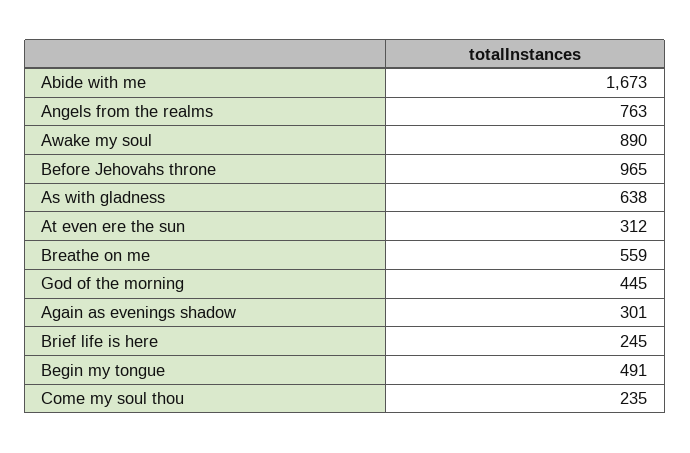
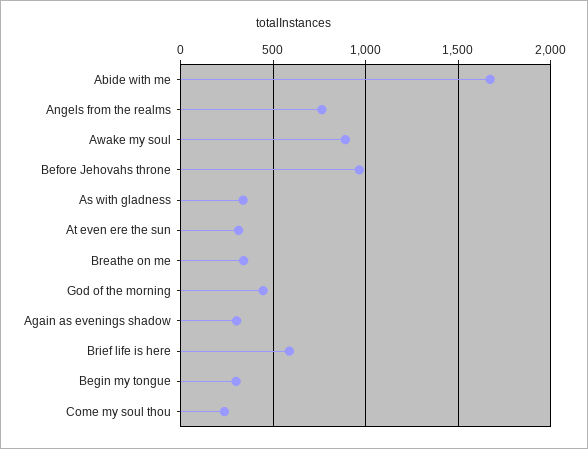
  {
    "Abide with me": 1673,
    "Angels from the realms": 763,
    "Awake my soul": 890,
    "Before Jehovahs throne": 965,
-   "As with gladness": 638,
+   "As with gladness": 350,
    "At even ere the sun": 312,
-   "Breathe on me": 559,
+   "Breathe on me": 350,
    "God of the morning": 445,
    "Again as evenings shadow": 301,
-   "Brief life is here": 245,
+   "Brief life is here": 600,
-   "Begin my tongue": 491,
+   "Begin my tongue": 300,
    "Come my soul thou": 235
  }

